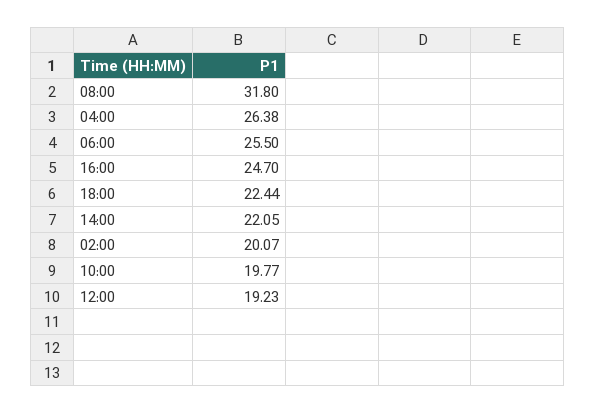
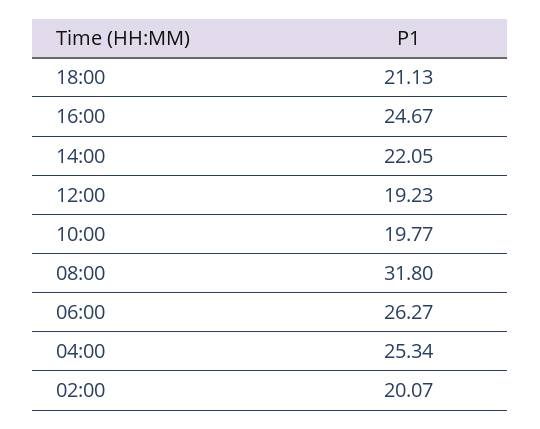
  {
    "08:00": 31.8,
-   "04:00": 26.38,
+   "04:00": 25.34,
-   "06:00": 25.5,
+   "06:00": 26.27,
-   "16:00": 24.7,
+   "16:00": 24.67,
-   "18:00": 22.44,
+   "18:00": 21.13,
    "14:00": 22.05,
    "02:00": 20.07,
    "10:00": 19.77,
    "12:00": 19.23
  }

